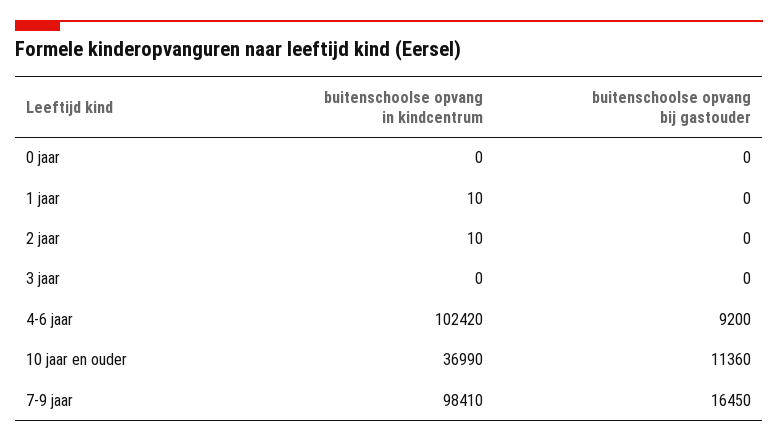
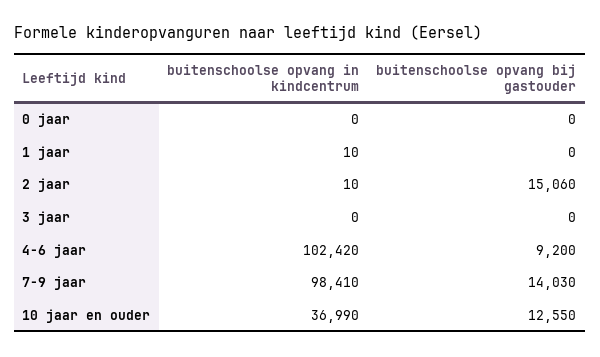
  {
    "buitenschoolse opvang in kindcentrum": {
      "0 jaar": 0,
      "1 jaar": 10,
      "2 jaar": 10,
      "3 jaar": 0,
      "4-6 jaar": 102420,
      "10 jaar en ouder": 36990,
      "7-9 jaar": 98410
    },
    "buitenschoolse opvang bij gastouder": {
      "0 jaar": 0,
      "1 jaar": 0,
-     "2 jaar": 0,
+     "2 jaar": 15060,
      "3 jaar": 0,
      "4-6 jaar": 9200,
-     "10 jaar en ouder": 11360,
+     "10 jaar en ouder": 12550,
-     "7-9 jaar": 16450
+     "7-9 jaar": 14030
    }
  }

